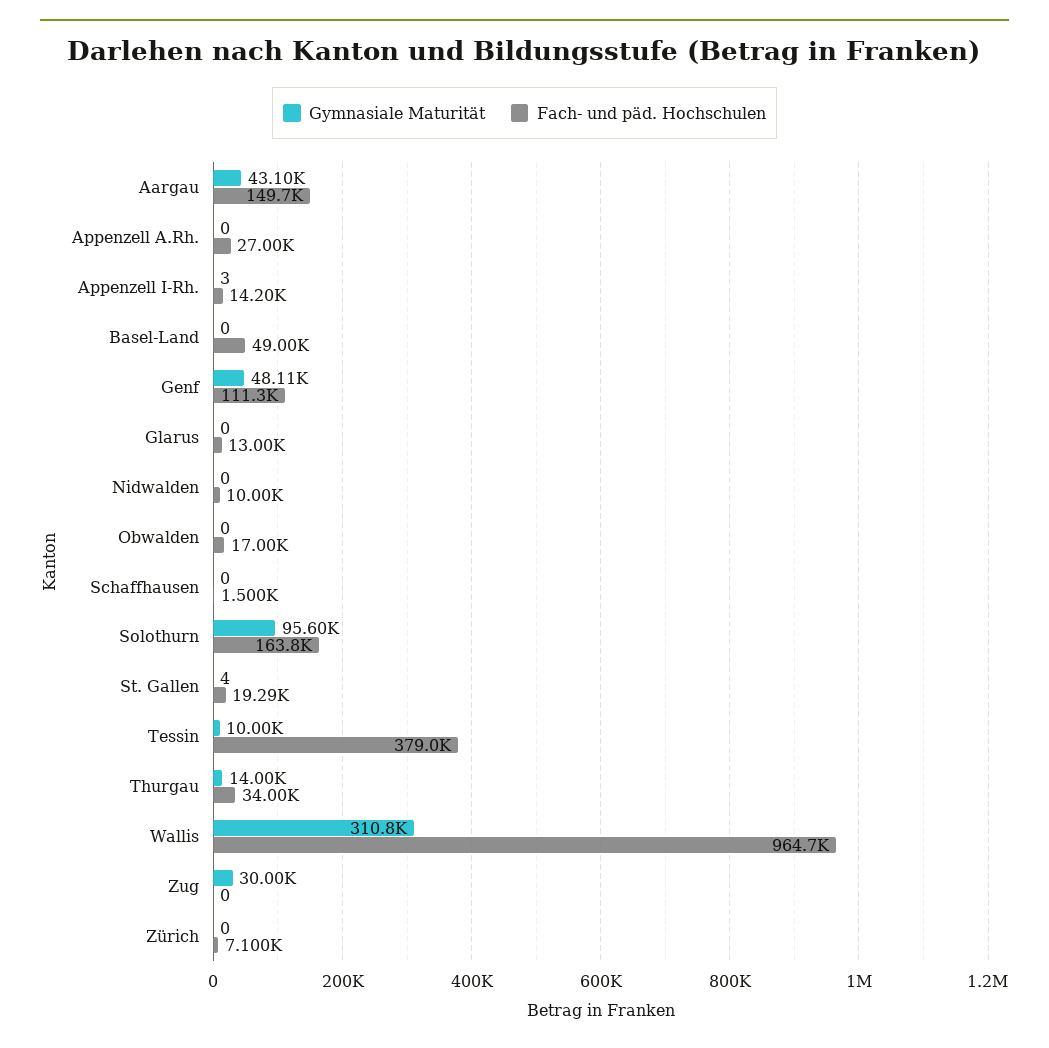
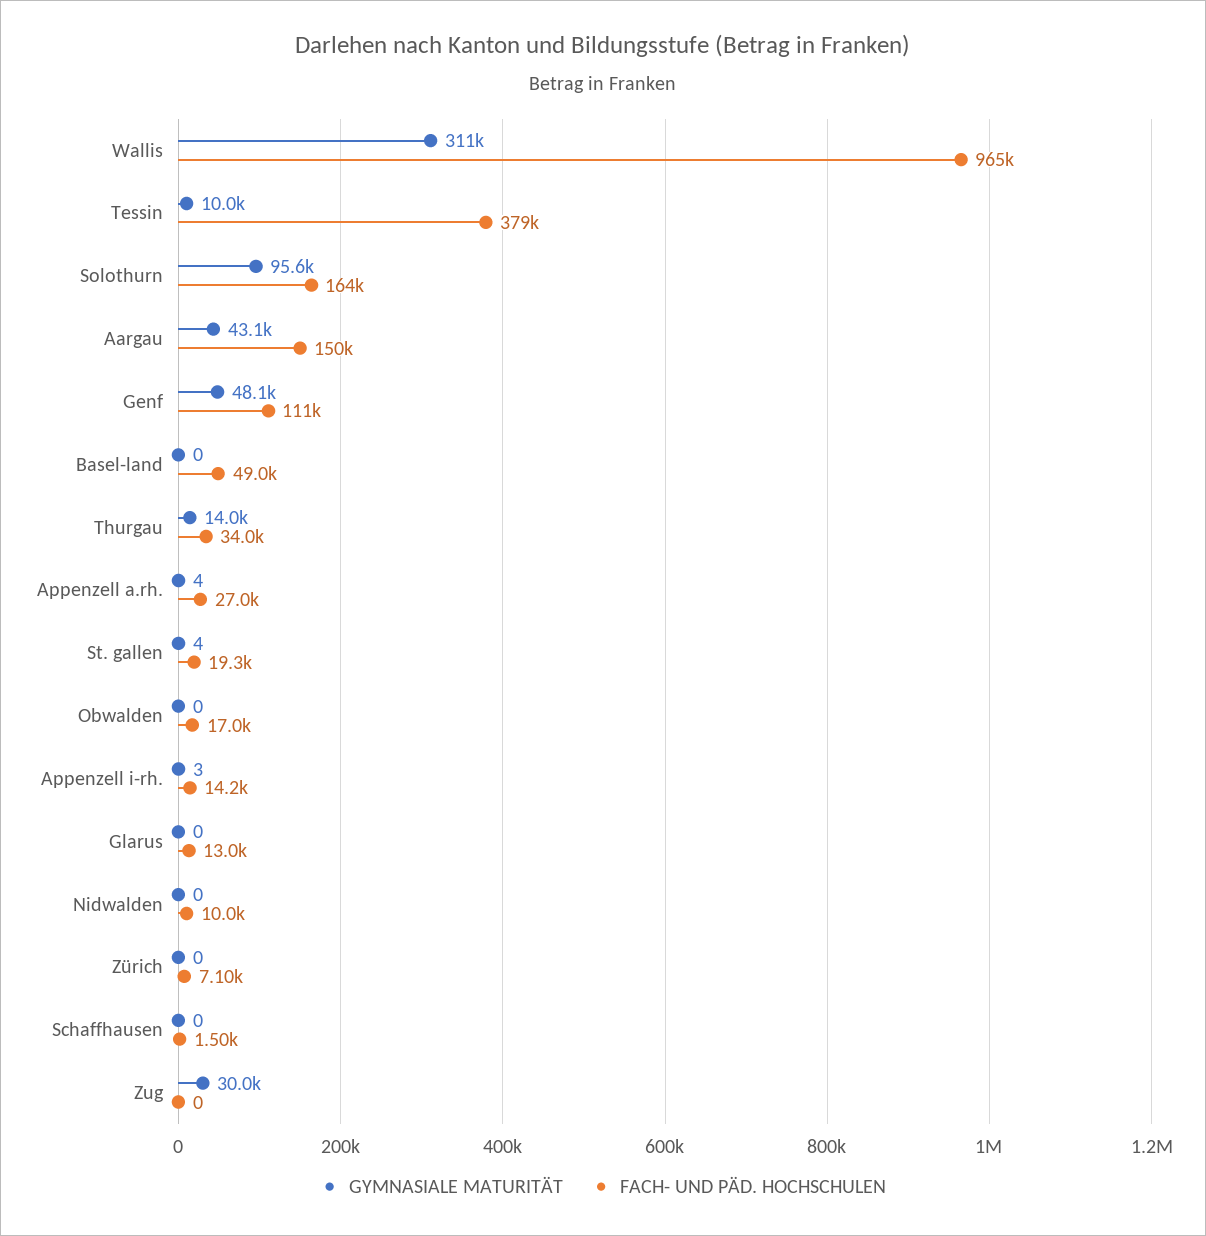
  {
    "Gymnasiale Maturität": {
      "Aargau": 43100,
-     "Appenzell A.Rh.": 0,
+     "Appenzell A.Rh.": 4,
      "Appenzell I-Rh.": 3,
      "Basel-Land": 0,
      "Genf": 48110,
      "Glarus": 0,
      "Nidwalden": 0,
      "Obwalden": 0,
      "Schaffhausen": 0,
      "Solothurn": 95600,
      "St. Gallen": 4,
      "Tessin": 10000,
      "Thurgau": 14000,
      "Wallis": 310800,
      "Zug": 30000,
      "Zürich": 0
    },
    "Fach- und päd. Hochschulen": {
      "Aargau": 149700,
      "Appenzell A.Rh.": 27000,
      "Appenzell I-Rh.": 14200,
      "Basel-Land": 49000,
      "Genf": 111300,
      "Glarus": 13000,
      "Nidwalden": 10000,
      "Obwalden": 17000,
      "Schaffhausen": 1500,
      "Solothurn": 163800,
      "St. Gallen": 19290,
      "Tessin": 379000,
      "Thurgau": 34000,
      "Wallis": 964700,
      "Zug": 0,
      "Zürich": 7100
    }
  }

